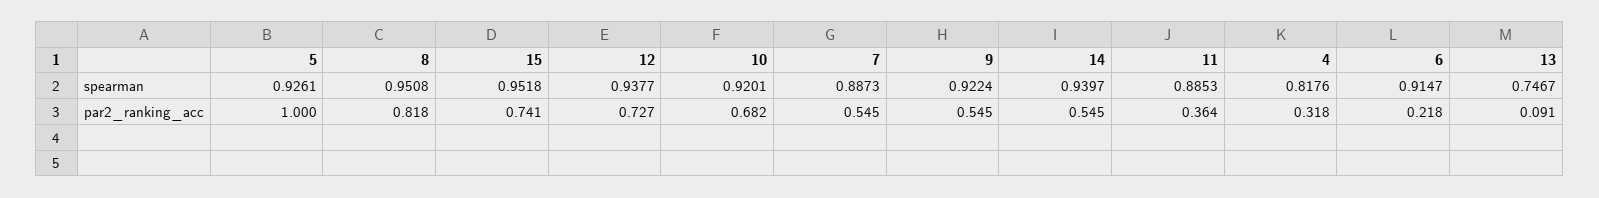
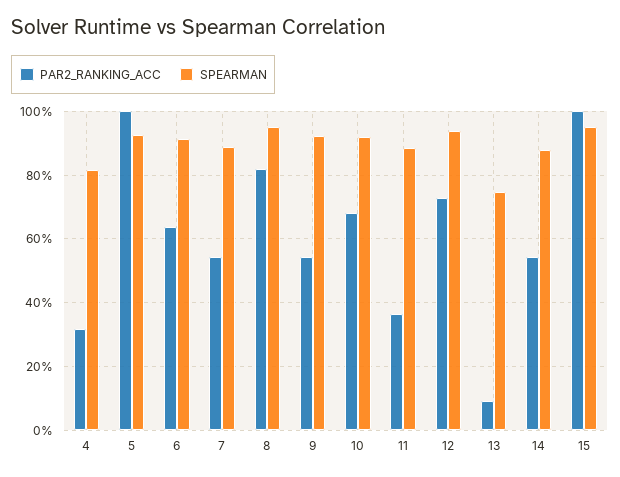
  {
    "spearman": {
      "5": 0.9261,
      "8": 0.9508,
      "15": 0.9518,
      "12": 0.9377,
      "10": 0.9201,
      "7": 0.8873,
      "9": 0.9224,
-     "14": 0.9397,
+     "14": 0.88,
      "11": 0.8853,
      "4": 0.8176,
      "6": 0.9147,
      "13": 0.7467
    },
    "par2_ranking_acc": {
      "5": 1,
      "8": 0.818,
-     "15": 0.741,
+     "15": 1,
      "12": 0.727,
      "10": 0.682,
      "7": 0.545,
      "9": 0.545,
      "14": 0.545,
      "11": 0.364,
      "4": 0.318,
-     "6": 0.218,
+     "6": 0.64,
      "13": 0.091
    }
  }

